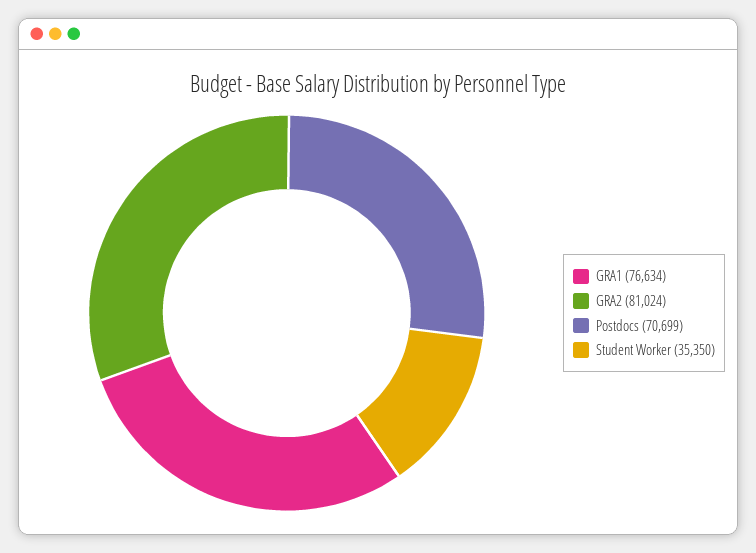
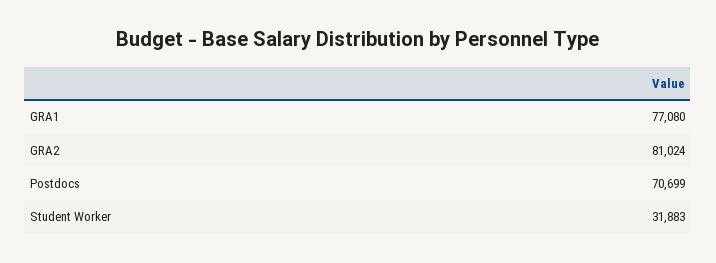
  {
-   "GRA1": 76634,
+   "GRA1": 77080,
    "GRA2": 81024,
    "Postdocs": 70699,
-   "Student Worker": 35350
+   "Student Worker": 31883
  }

